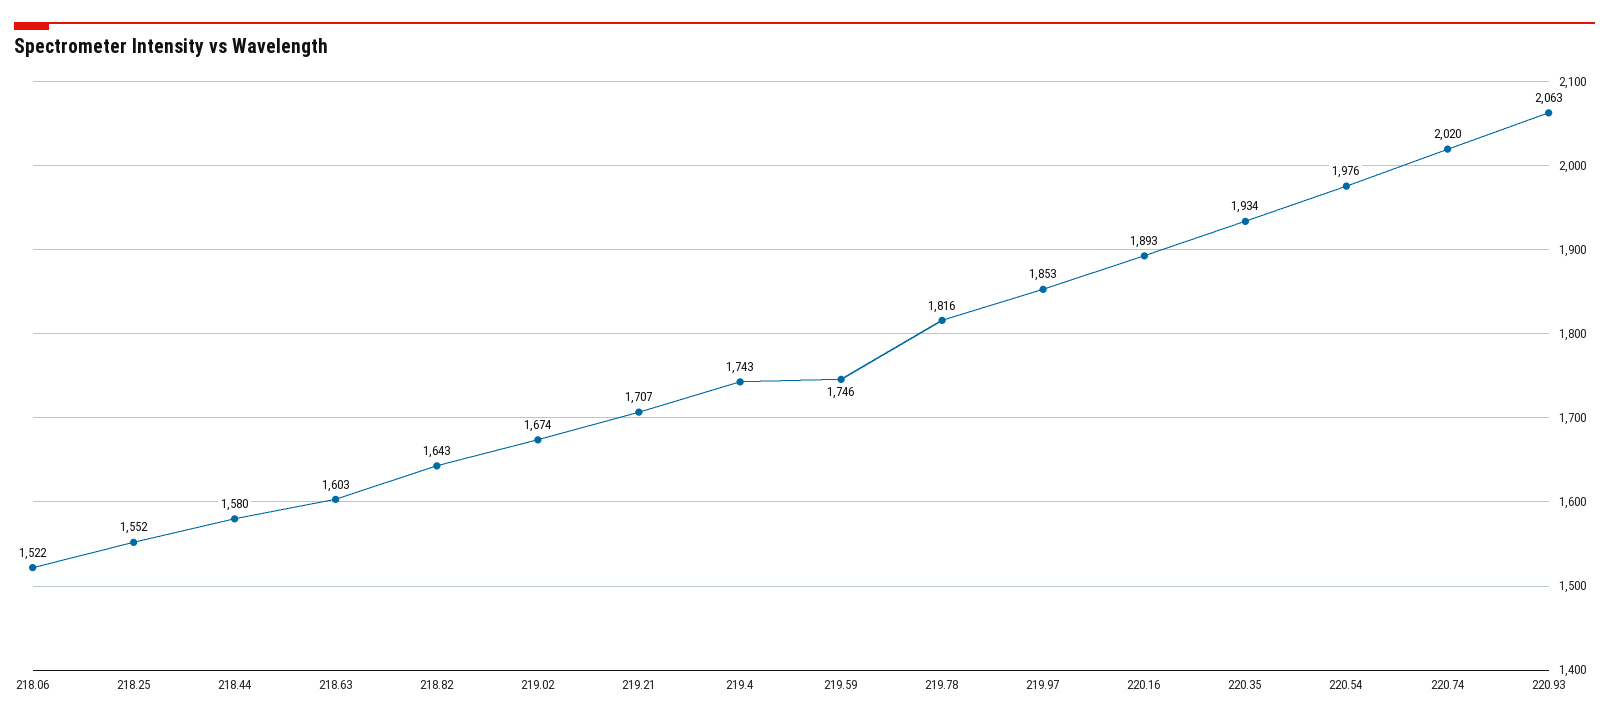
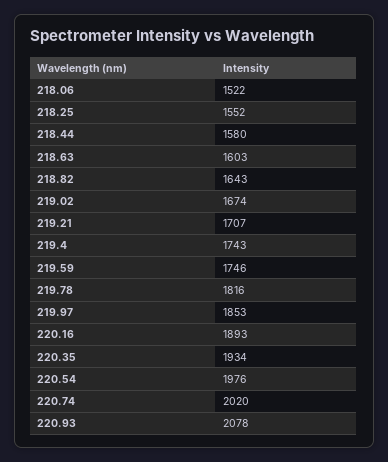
  {
    "218.06": 1522,
    "218.25": 1552,
    "218.44": 1580,
    "218.63": 1603,
    "218.82": 1643,
    "219.02": 1674,
    "219.21": 1707,
    "219.4": 1743,
    "219.59": 1746,
    "219.78": 1816,
    "219.97": 1853,
    "220.16": 1893,
    "220.35": 1934,
    "220.54": 1976,
    "220.74": 2020,
-   "220.93": 2063
+   "220.93": 2078
  }

